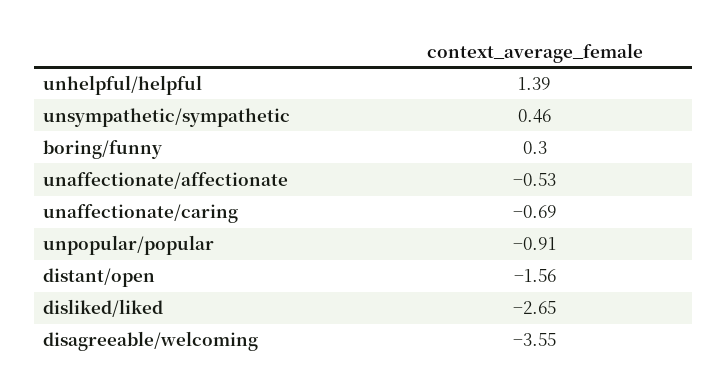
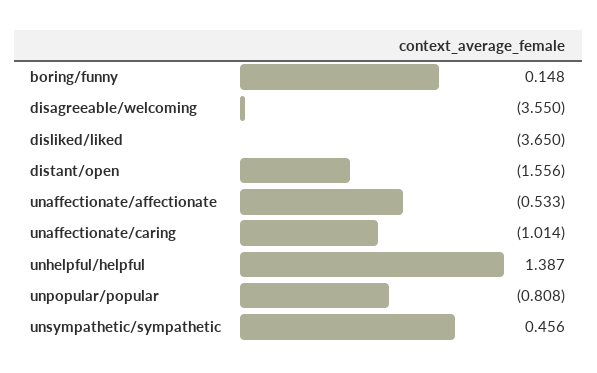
  {
    "unhelpful/helpful": 1.387,
    "unsympathetic/sympathetic": 0.456,
-   "boring/funny": 0.3,
+   "boring/funny": 0.148,
    "unaffectionate/affectionate": -0.533,
-   "unaffectionate/caring": -0.69,
+   "unaffectionate/caring": -1.014,
-   "unpopular/popular": -0.91,
+   "unpopular/popular": -0.808,
    "distant/open": -1.556,
-   "disliked/liked": -2.65,
+   "disliked/liked": -3.65,
    "disagreeable/welcoming": -3.55
  }

